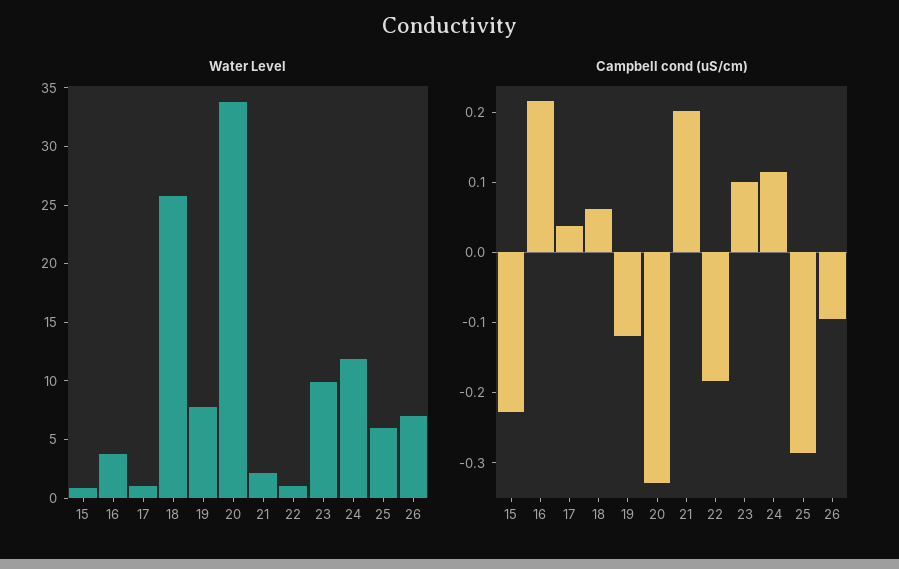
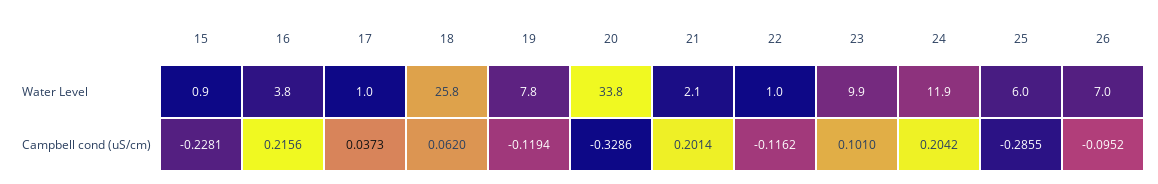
  {
    "Water Level": {
      "15": 0.9,
      "16": 3.8,
      "17": 1,
      "18": 25.8,
      "19": 7.8,
      "20": 33.8,
      "21": 2.1,
      "22": 1,
      "23": 9.9,
      "24": 11.9,
      "25": 6,
      "26": 7
    },
    "Campbell cond (uS/cm)": {
      "15": -0.2281,
      "16": 0.2156,
      "17": 0.0373,
      "18": 0.062,
      "19": -0.1194,
      "20": -0.3286,
      "21": 0.2014,
-     "22": -0.18,
+     "22": -0.1162,
      "23": 0.101,
-     "24": 0.12,
+     "24": 0.2042,
      "25": -0.2855,
      "26": -0.0952
    }
  }

